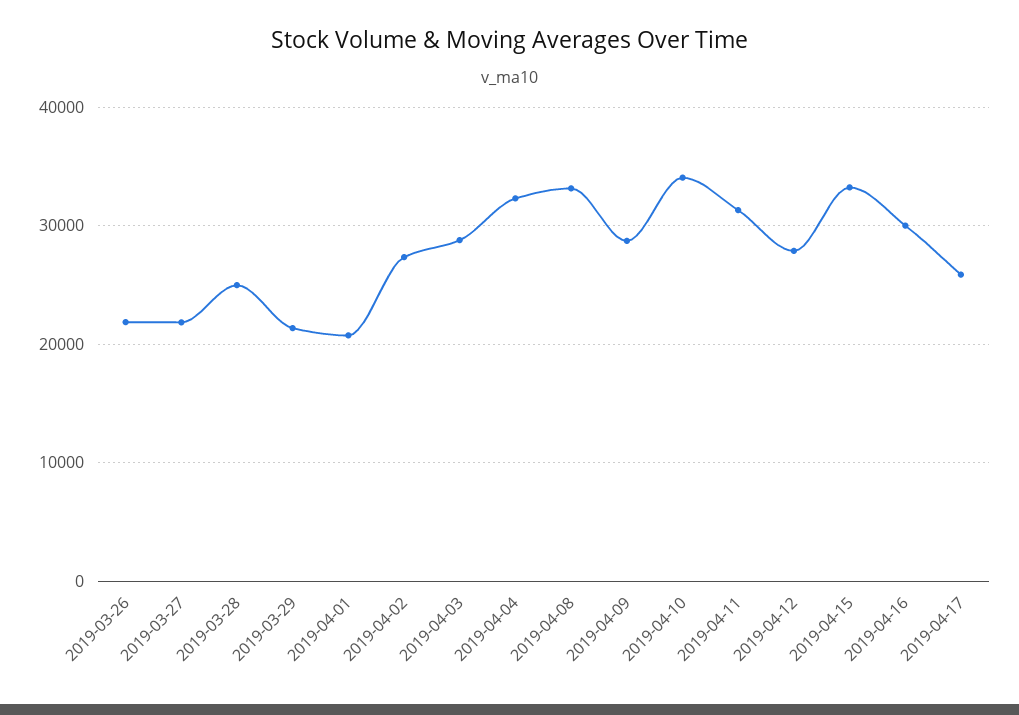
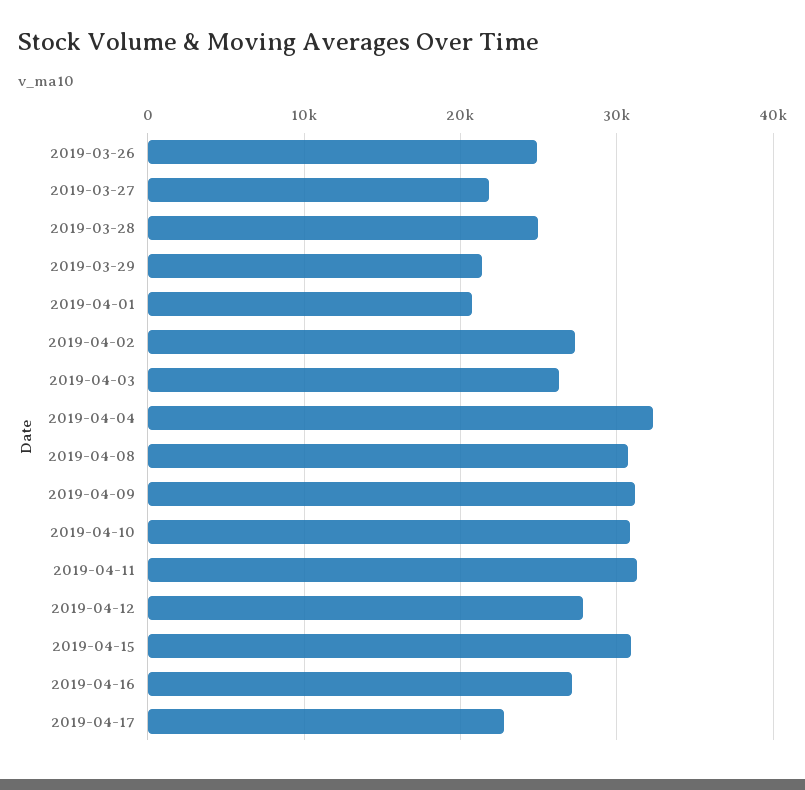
  {
-   "2019-03-26": 22000,
+   "2019-03-26": 25000,
    "2019-03-27": 22000,
    "2019-03-28": 25000,
    "2019-03-29": 21000,
    "2019-04-01": 21000,
    "2019-04-02": 27000,
-   "2019-04-03": 29000,
+   "2019-04-03": 26000,
    "2019-04-04": 32000,
-   "2019-04-08": 33000,
+   "2019-04-08": 31000,
-   "2019-04-09": 29000,
+   "2019-04-09": 31000,
-   "2019-04-10": 34000,
+   "2019-04-10": 31000,
    "2019-04-11": 31000,
    "2019-04-12": 28000,
-   "2019-04-15": 33000,
+   "2019-04-15": 31000,
-   "2019-04-16": 30000,
+   "2019-04-16": 27000,
-   "2019-04-17": 26000
+   "2019-04-17": 23000
  }

